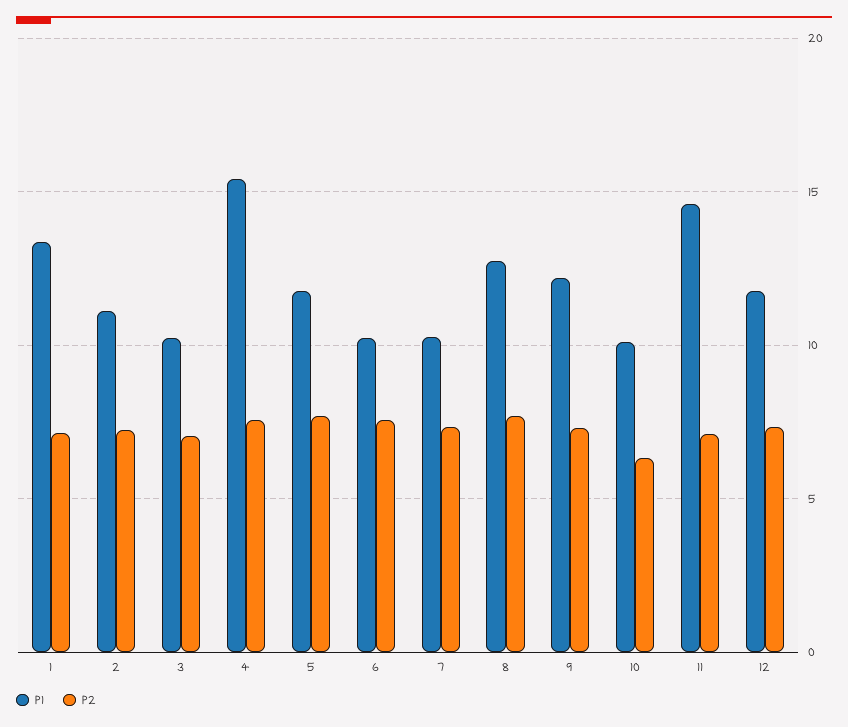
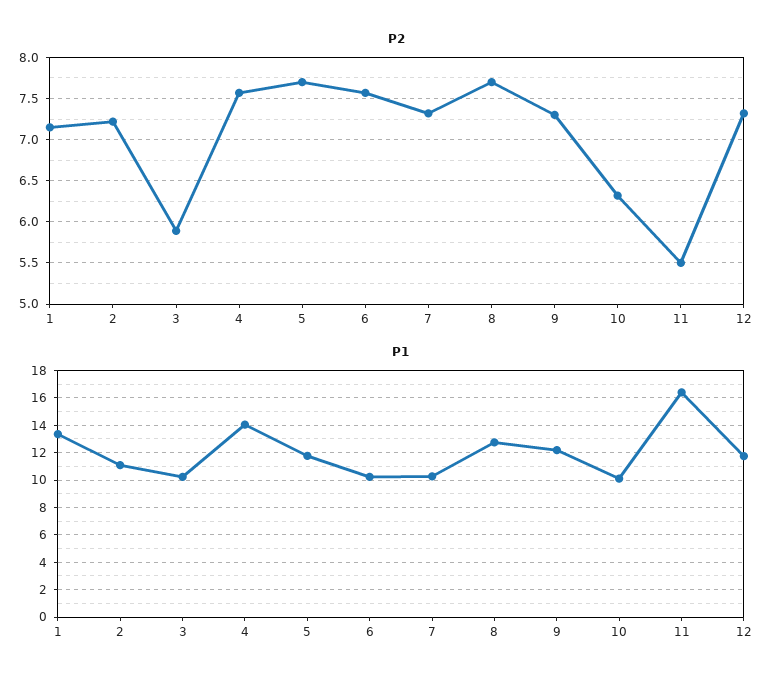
  {
    "P1": {
      "1": 13.5,
      "2": 11,
      "3": 10,
-     "4": 15.5,
+     "4": 14,
      "5": 12,
      "6": 10,
      "7": 10.5,
      "8": 13,
      "9": 12,
      "10": 10,
-     "11": 14.5,
+     "11": 16.5,
      "12": 12
    },
    "P2": {
      "1": 7.2,
      "2": 7.2,
-     "3": 7,
+     "3": 5.9,
      "4": 7.6,
      "5": 7.7,
      "6": 7.6,
      "7": 7.3,
      "8": 7.7,
      "9": 7.3,
      "10": 6.3,
-     "11": 7,
+     "11": 5.5,
      "12": 7.3
    }
  }

